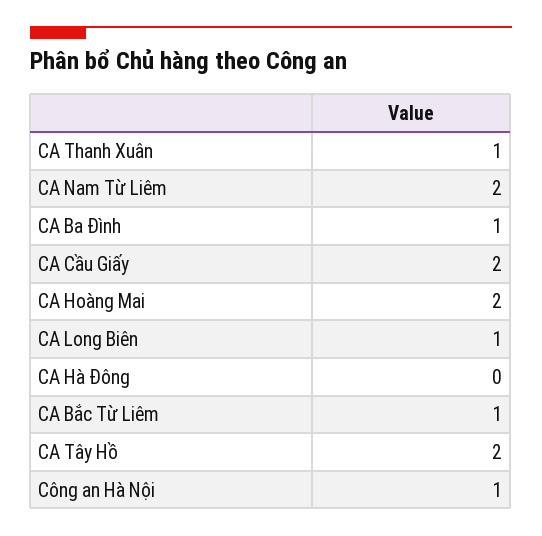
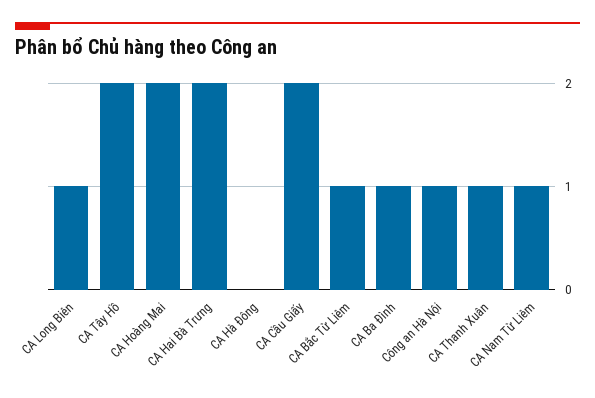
  {
    "CA Thanh Xuân": 1,
-   "CA Nam Từ Liêm": 2,
+   "CA Nam Từ Liêm": 1,
    "CA Ba Đình": 1,
    "CA Cầu Giấy": 2,
    "CA Hoàng Mai": 2,
    "CA Long Biên": 1,
    "CA Hà Đông": 0,
    "CA Bắc Từ Liêm": 1,
    "CA Tây Hồ": 2,
-   "Công an Hà Nội": 1
+   "Công an Hà Nội": 1,
+   "CA Hai Bà Trưng": 2
  }

